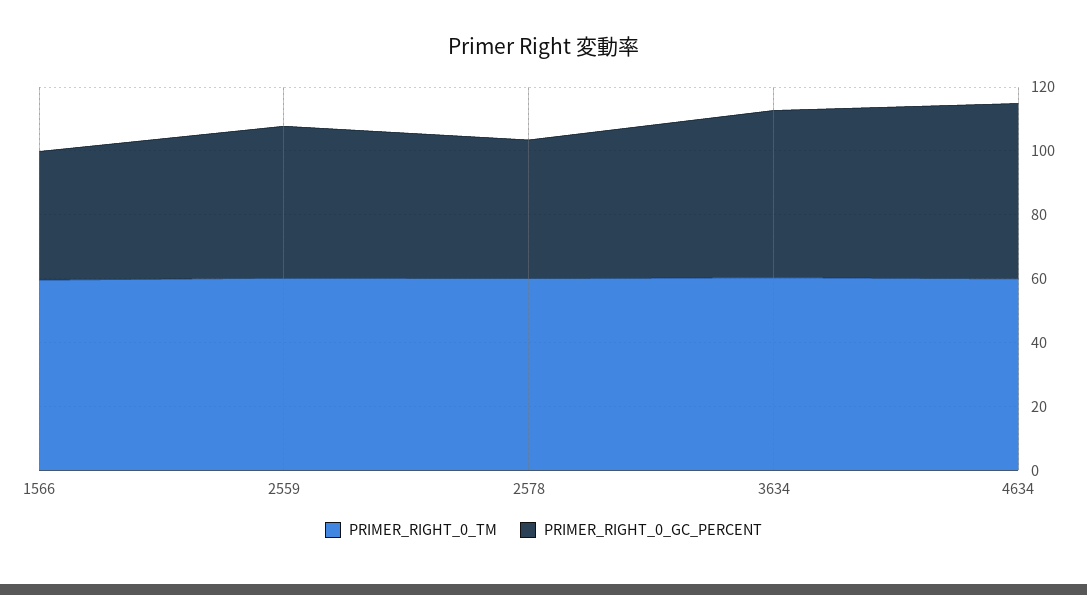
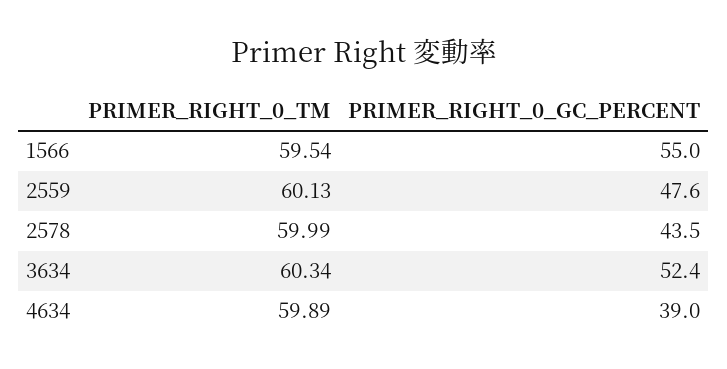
  {
    "PRIMER_RIGHT_0_TM": {
      "1566": 59.54,
      "2559": 60.13,
      "2578": 59.99,
      "3634": 60.34,
      "4634": 59.89
    },
    "PRIMER_RIGHT_0_GC_PERCENT": {
-     "1566": 40,
+     "1566": 55,
      "2559": 47.6,
      "2578": 43.5,
      "3634": 52.4,
-     "4634": 55
+     "4634": 39
    }
  }

